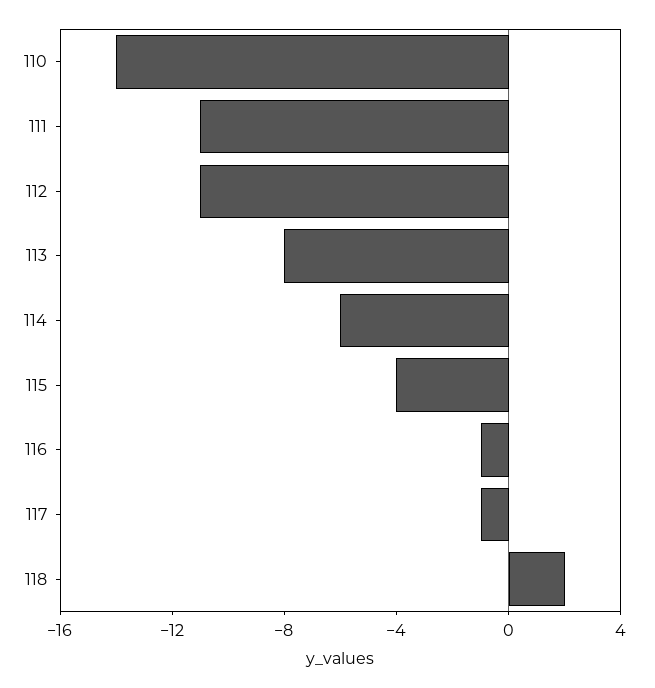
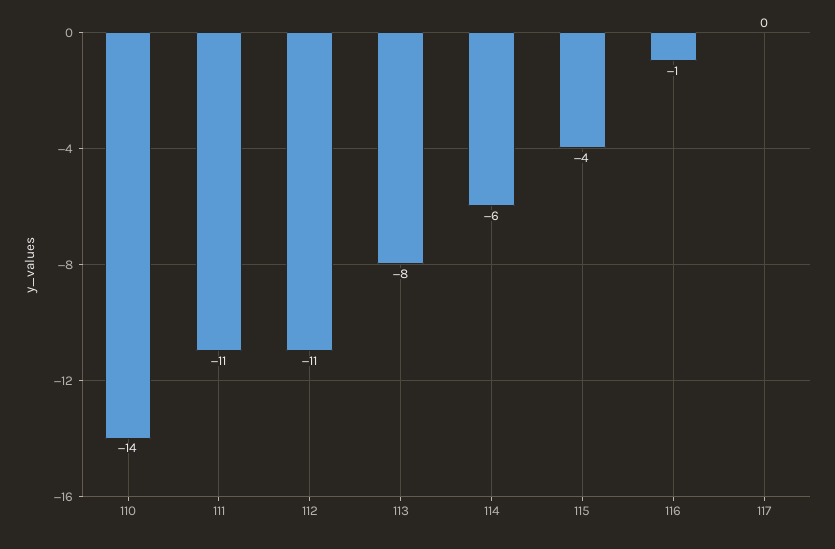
  {
    "110": -14,
    "111": -11,
    "112": -11,
    "113": -8,
    "114": -6,
    "115": -4,
    "116": -1,
-   "117": -1,
+   "117": 0
-   "118": 2
  }

